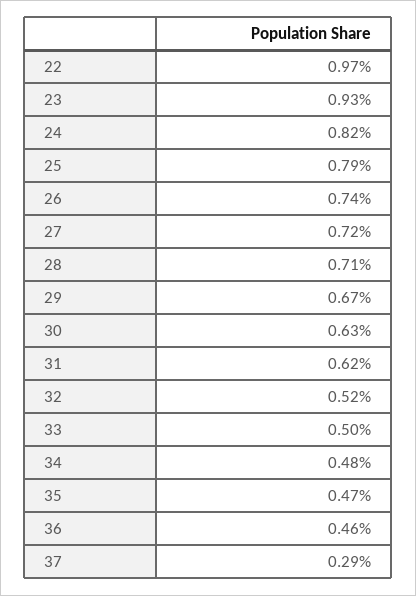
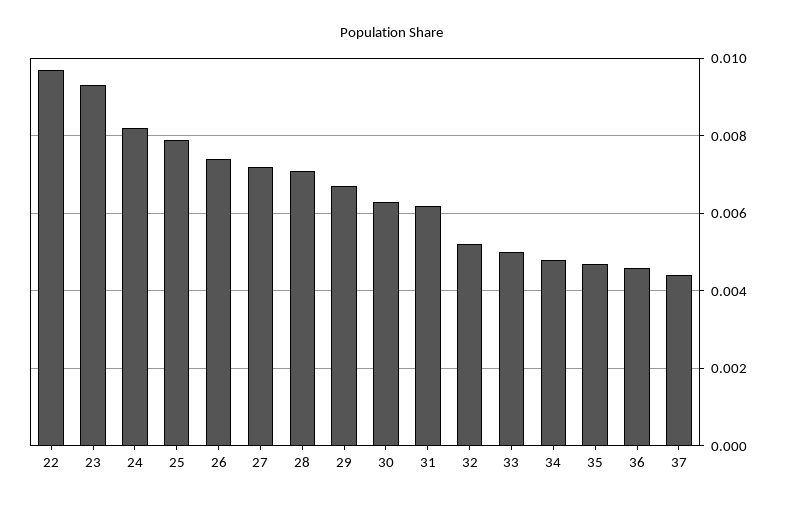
  {
    "22": 0.0097,
    "23": 0.0093,
    "24": 0.0082,
    "25": 0.0079,
    "26": 0.0074,
    "27": 0.0072,
    "28": 0.0071,
    "29": 0.0067,
    "30": 0.0063,
    "31": 0.0062,
    "32": 0.0052,
    "33": 0.005,
    "34": 0.0048,
    "35": 0.0047,
    "36": 0.0046,
-   "37": 0.0029
+   "37": 0.0045
  }

